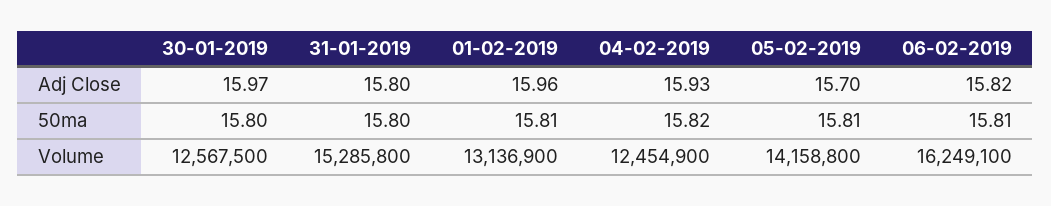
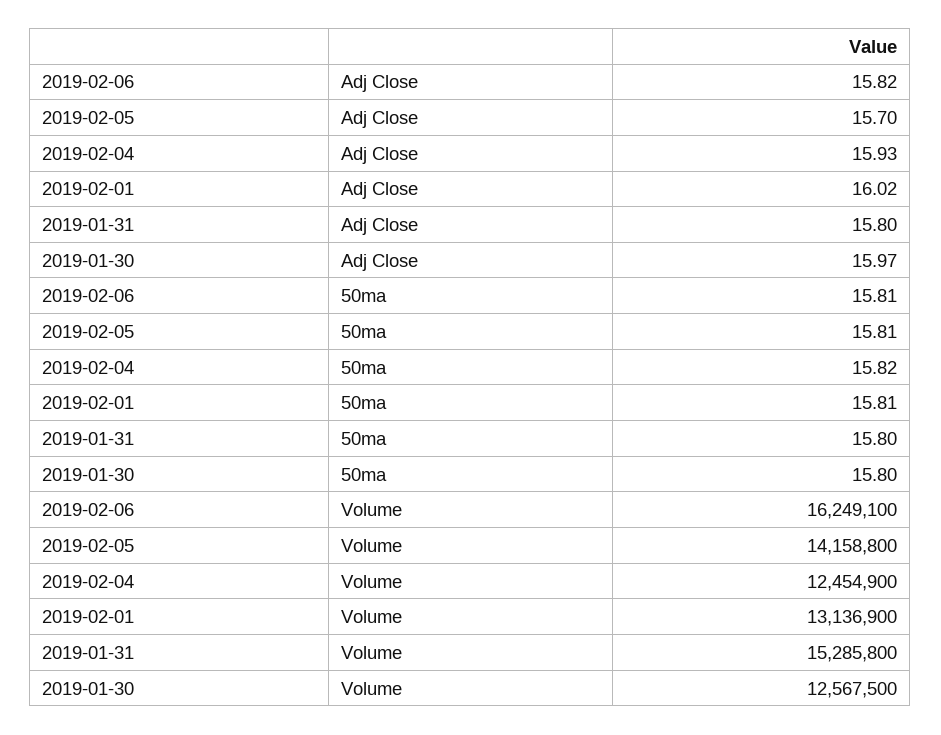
  {
    "30-01-2019": {
      "Adj Close": 15.97,
      "50ma": 15.8,
      "Volume": 12567500
    },
    "31-01-2019": {
      "Adj Close": 15.8,
      "50ma": 15.8,
      "Volume": 15285800
    },
    "01-02-2019": {
-     "Adj Close": 15.96,
+     "Adj Close": 16.02,
      "50ma": 15.81,
      "Volume": 13136900
    },
    "04-02-2019": {
      "Adj Close": 15.93,
      "50ma": 15.82,
      "Volume": 12454900
    },
    "05-02-2019": {
      "Adj Close": 15.7,
      "50ma": 15.81,
      "Volume": 14158800
    },
    "06-02-2019": {
      "Adj Close": 15.82,
      "50ma": 15.81,
      "Volume": 16249100
    }
  }

